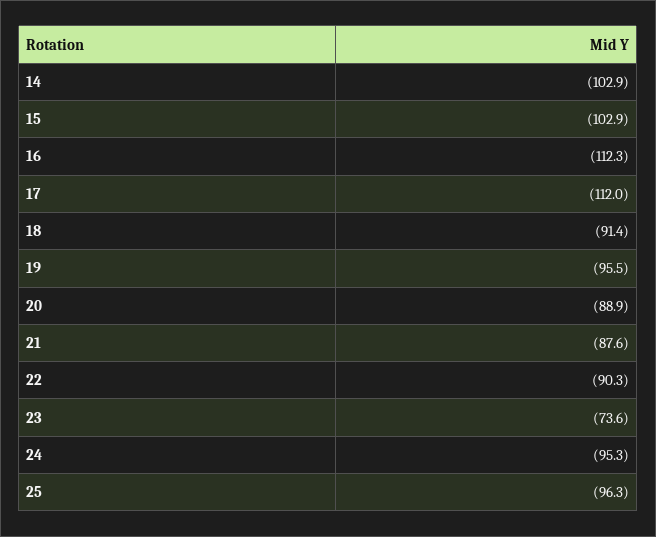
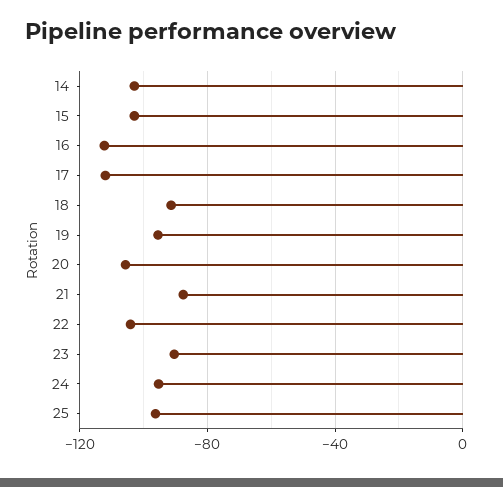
  {
    "14": -102.9,
    "15": -102.9,
    "16": -112.3,
    "17": -112,
    "18": -91.4,
    "19": -95.5,
-   "20": -88.9,
+   "20": -105,
    "21": -87.6,
-   "22": -90.3,
+   "22": -105,
-   "23": -73.6,
+   "23": -90,
    "24": -95.3,
    "25": -96.3
  }

